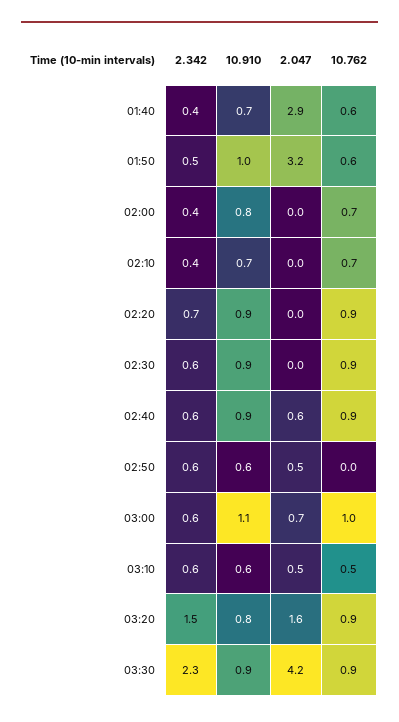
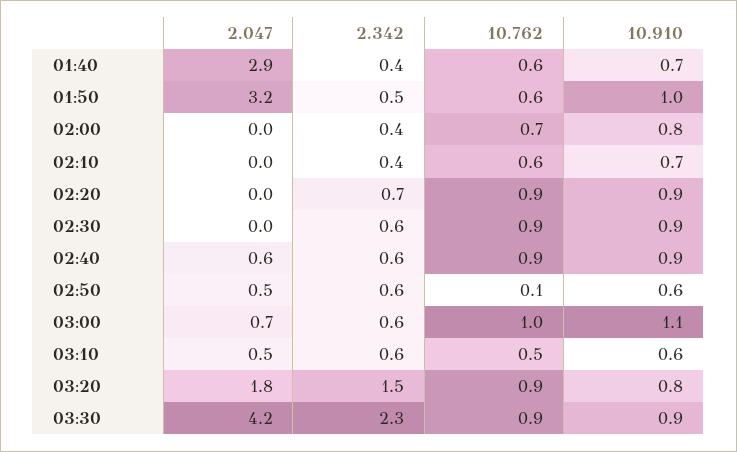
  {
    "2.342": {
      "01:40": 0.4,
      "01:50": 0.5,
      "02:00": 0.4,
      "02:10": 0.4,
      "02:20": 0.7,
      "02:30": 0.6,
      "02:40": 0.6,
      "02:50": 0.6,
      "03:00": 0.6,
      "03:10": 0.6,
      "03:20": 1.5,
      "03:30": 2.3
    },
    "10.910": {
      "01:40": 0.7,
      "01:50": 1,
      "02:00": 0.8,
      "02:10": 0.7,
      "02:20": 0.9,
      "02:30": 0.9,
      "02:40": 0.9,
      "02:50": 0.6,
      "03:00": 1.1,
      "03:10": 0.6,
      "03:20": 0.8,
      "03:30": 0.9
    },
    "2.047": {
      "01:40": 2.9,
      "01:50": 3.2,
      "02:00": 0,
      "02:10": 0,
      "02:20": 0,
      "02:30": 0,
      "02:40": 0.6,
      "02:50": 0.5,
      "03:00": 0.7,
      "03:10": 0.5,
-     "03:20": 1.6,
+     "03:20": 1.8,
      "03:30": 4.2
    },
    "10.762": {
      "01:40": 0.6,
      "01:50": 0.6,
      "02:00": 0.7,
-     "02:10": 0.7,
+     "02:10": 0.6,
      "02:20": 0.9,
      "02:30": 0.9,
      "02:40": 0.9,
-     "02:50": 0,
+     "02:50": 0.1,
      "03:00": 1,
      "03:10": 0.5,
      "03:20": 0.9,
      "03:30": 0.9
    }
  }

